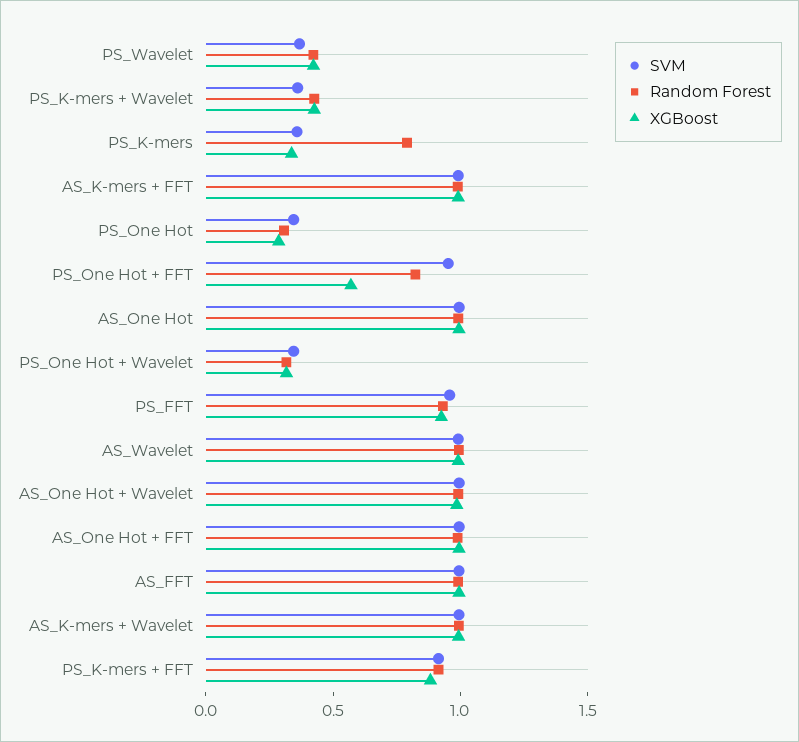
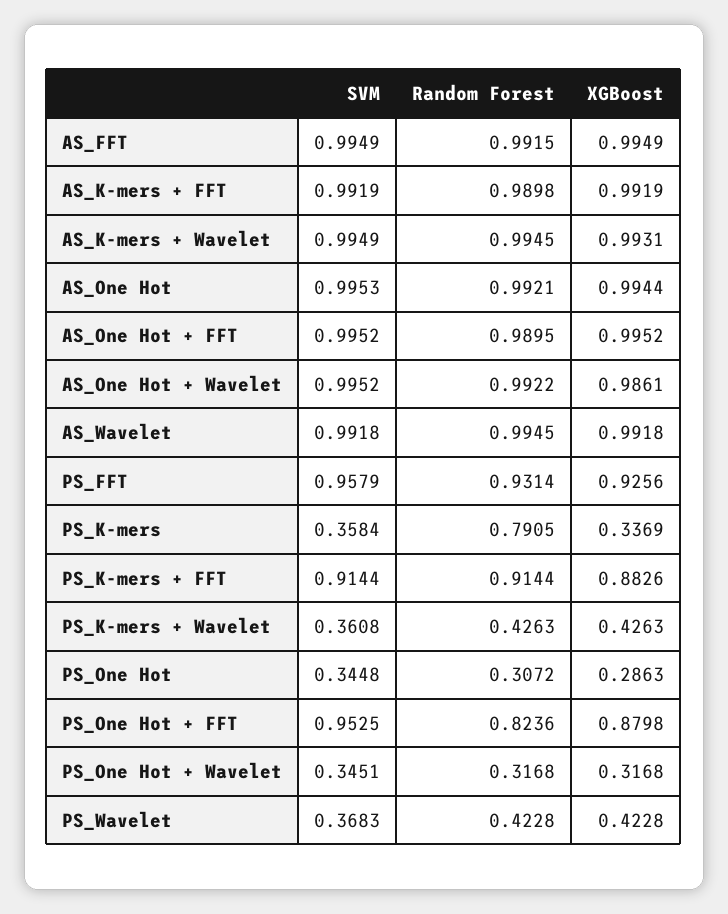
  {
    "SVM": {
      "PS_Wavelet": 0.3683,
      "PS_K-mers + Wavelet": 0.3608,
      "PS_K-mers": 0.3584,
      "AS_K-mers + FFT": 0.9919,
      "PS_One Hot": 0.3448,
      "PS_One Hot + FFT": 0.9525,
      "AS_One Hot": 0.9953,
      "PS_One Hot + Wavelet": 0.3451,
      "PS_FFT": 0.9579,
      "AS_Wavelet": 0.9918,
      "AS_One Hot + Wavelet": 0.9952,
      "AS_One Hot + FFT": 0.9952,
      "AS_FFT": 0.9949,
      "AS_K-mers + Wavelet": 0.9949,
      "PS_K-mers + FFT": 0.9144
    },
    "Random Forest": {
      "PS_Wavelet": 0.4228,
      "PS_K-mers + Wavelet": 0.4263,
      "PS_K-mers": 0.7905,
      "AS_K-mers + FFT": 0.9898,
      "PS_One Hot": 0.3072,
      "PS_One Hot + FFT": 0.8236,
      "AS_One Hot": 0.9921,
      "PS_One Hot + Wavelet": 0.3168,
      "PS_FFT": 0.9314,
      "AS_Wavelet": 0.9945,
      "AS_One Hot + Wavelet": 0.9922,
      "AS_One Hot + FFT": 0.9895,
      "AS_FFT": 0.9915,
      "AS_K-mers + Wavelet": 0.9945,
      "PS_K-mers + FFT": 0.9144
    },
    "XGBoost": {
      "PS_Wavelet": 0.4228,
      "PS_K-mers + Wavelet": 0.4263,
      "PS_K-mers": 0.3369,
      "AS_K-mers + FFT": 0.9919,
      "PS_One Hot": 0.2863,
-     "PS_One Hot + FFT": 0.6,
+     "PS_One Hot + FFT": 0.8798,
      "AS_One Hot": 0.9944,
      "PS_One Hot + Wavelet": 0.3168,
      "PS_FFT": 0.9256,
      "AS_Wavelet": 0.9918,
      "AS_One Hot + Wavelet": 0.9861,
      "AS_One Hot + FFT": 0.9952,
      "AS_FFT": 0.9949,
      "AS_K-mers + Wavelet": 0.9931,
      "PS_K-mers + FFT": 0.8826
    }
  }

